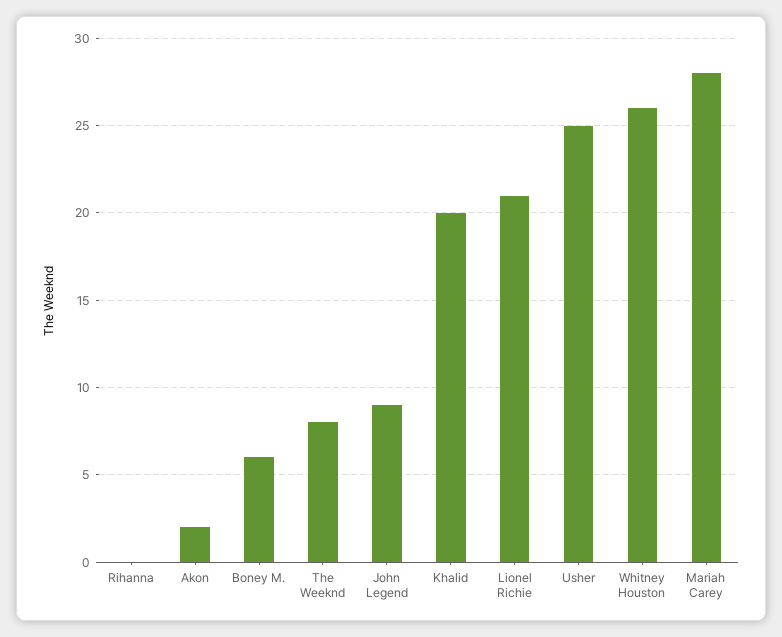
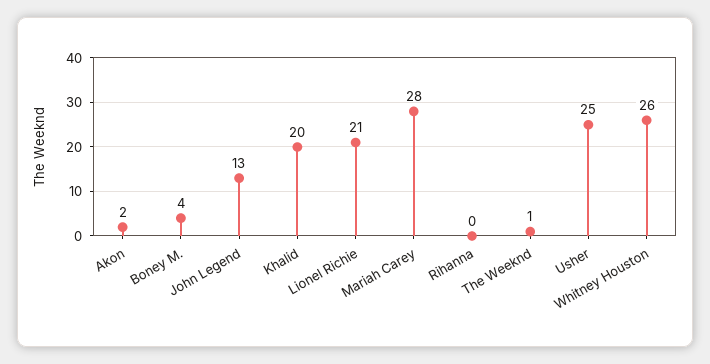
  {
    "Rihanna": 0,
    "Akon": 2,
-   "Boney M.": 6,
+   "Boney M.": 4,
-   "The Weeknd": 8,
+   "The Weeknd": 1,
-   "John Legend": 9,
+   "John Legend": 13,
    "Khalid": 20,
    "Lionel Richie": 21,
    "Usher": 25,
    "Whitney Houston": 26,
    "Mariah Carey": 28
  }

